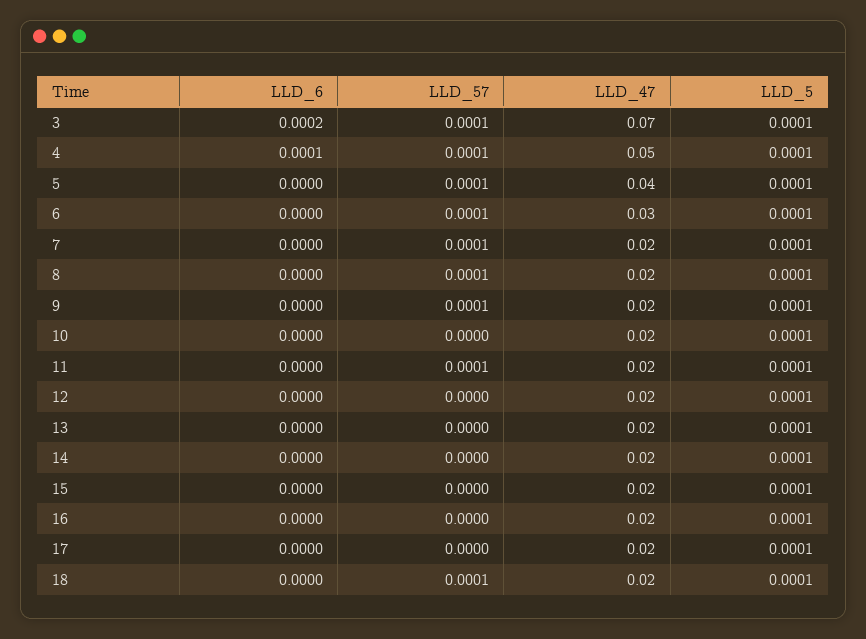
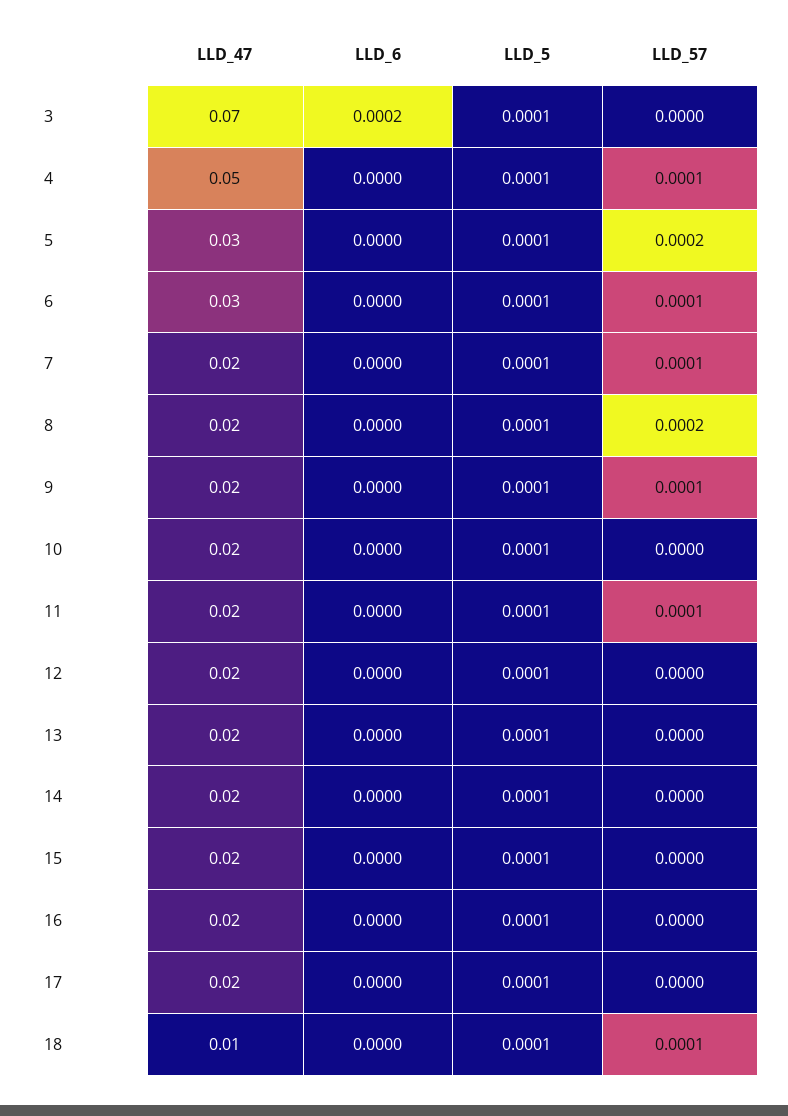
  {
    "LLD_6": {
      "3": 0.0002,
-     "4": 0.0001,
+     "4": 0,
      "5": 0,
      "6": 0,
      "7": 0,
      "8": 0,
      "9": 0,
      "10": 0,
      "11": 0,
      "12": 0,
      "13": 0,
      "14": 0,
      "15": 0,
      "16": 0,
      "17": 0,
      "18": 0
    },
    "LLD_57": {
-     "3": 0.0001,
+     "3": 0,
      "4": 0.0001,
-     "5": 0.0001,
+     "5": 0.0002,
      "6": 0.0001,
      "7": 0.0001,
-     "8": 0.0001,
+     "8": 0.0002,
      "9": 0.0001,
      "10": 0,
      "11": 0.0001,
      "12": 0,
      "13": 0,
      "14": 0,
      "15": 0,
      "16": 0,
      "17": 0,
      "18": 0.0001
    },
    "LLD_47": {
      "3": 0.07,
      "4": 0.05,
-     "5": 0.04,
+     "5": 0.03,
      "6": 0.03,
      "7": 0.02,
      "8": 0.02,
      "9": 0.02,
      "10": 0.02,
      "11": 0.02,
      "12": 0.02,
      "13": 0.02,
      "14": 0.02,
      "15": 0.02,
      "16": 0.02,
      "17": 0.02,
-     "18": 0.02
+     "18": 0.01
    },
    "LLD_5": {
      "3": 0.0001,
      "4": 0.0001,
      "5": 0.0001,
      "6": 0.0001,
      "7": 0.0001,
      "8": 0.0001,
      "9": 0.0001,
      "10": 0.0001,
      "11": 0.0001,
      "12": 0.0001,
      "13": 0.0001,
      "14": 0.0001,
      "15": 0.0001,
      "16": 0.0001,
      "17": 0.0001,
      "18": 0.0001
    }
  }

